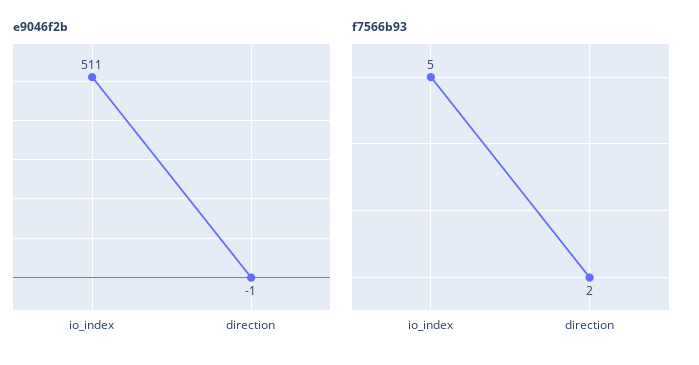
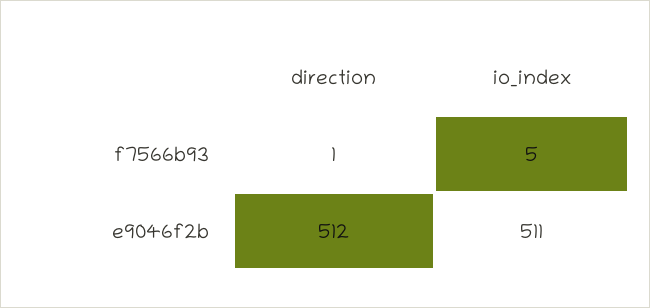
  {
    "e9046f2b": {
      "io_index": 511,
-     "direction": -1
+     "direction": 512
    },
    "f7566b93": {
      "io_index": 5,
-     "direction": 2
+     "direction": 1
    }
  }

